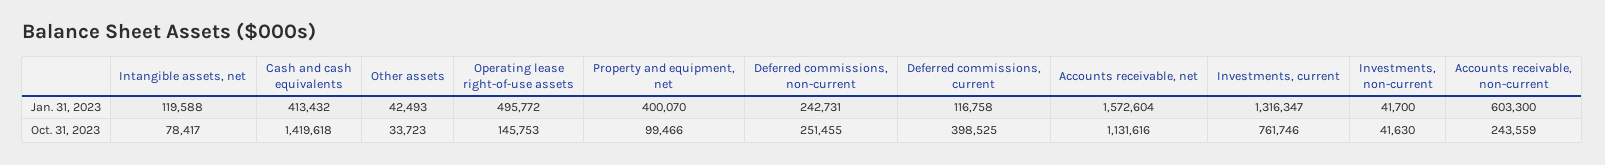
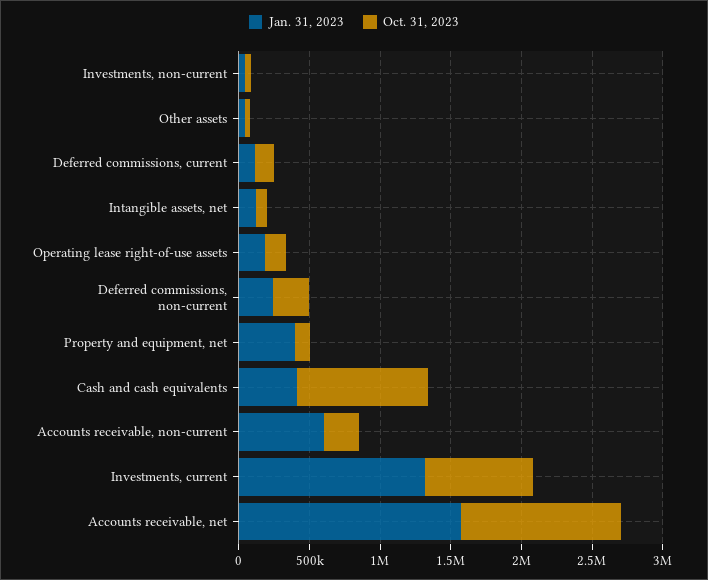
  {
    "Jan. 31, 2023": {
      "Intangible assets, net": 119588,
      "Cash and cash equivalents": 413432,
      "Other assets": 42493,
-     "Operating lease right-of-use assets": 495772,
+     "Operating lease right-of-use assets": 200000,
      "Property and equipment, net": 400070,
      "Deferred commissions, non-current": 242731,
      "Deferred commissions, current": 116758,
      "Accounts receivable, net": 1572604,
      "Investments, current": 1316347,
      "Investments, non-current": 41700,
      "Accounts receivable, non-current": 603300
    },
    "Oct. 31, 2023": {
      "Intangible assets, net": 78417,
-     "Cash and cash equivalents": 1419618,
+     "Cash and cash equivalents": 900000,
      "Other assets": 33723,
      "Operating lease right-of-use assets": 145753,
      "Property and equipment, net": 99466,
      "Deferred commissions, non-current": 251455,
-     "Deferred commissions, current": 398525,
+     "Deferred commissions, current": 100000,
      "Accounts receivable, net": 1131616,
      "Investments, current": 761746,
      "Investments, non-current": 41630,
      "Accounts receivable, non-current": 243559
    }
  }

